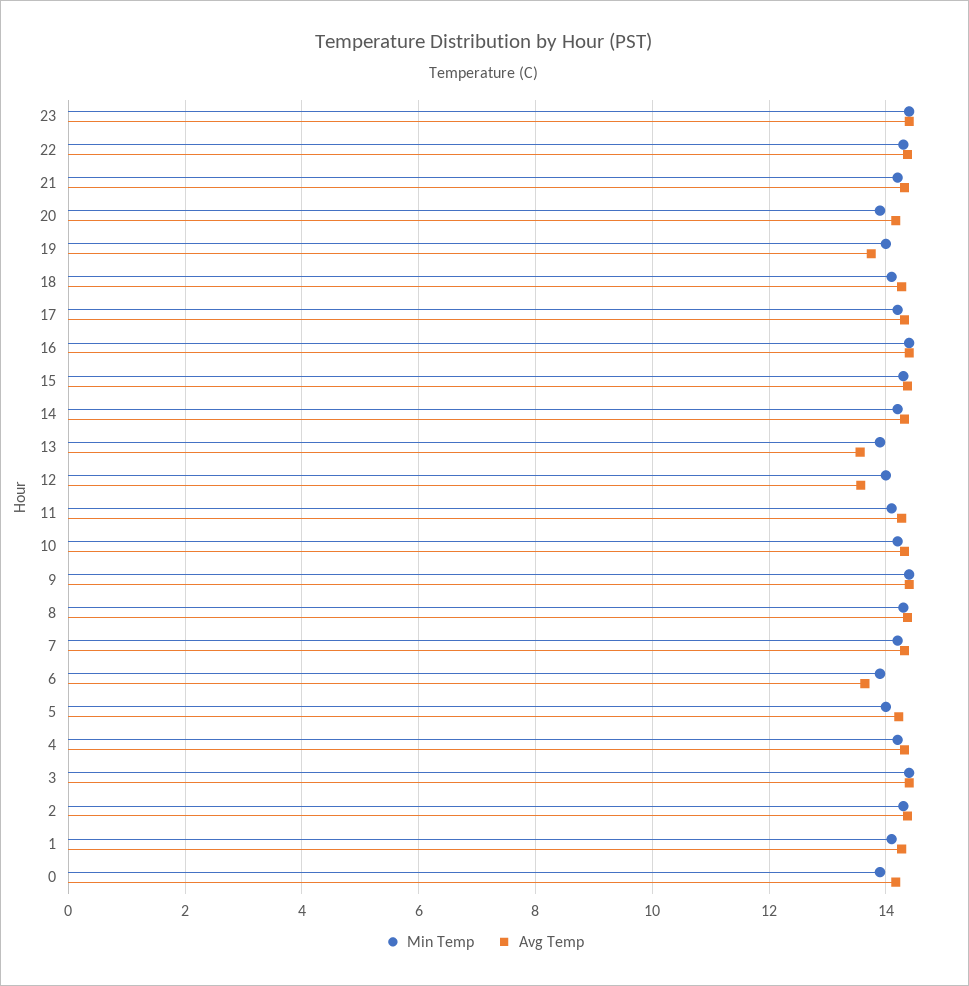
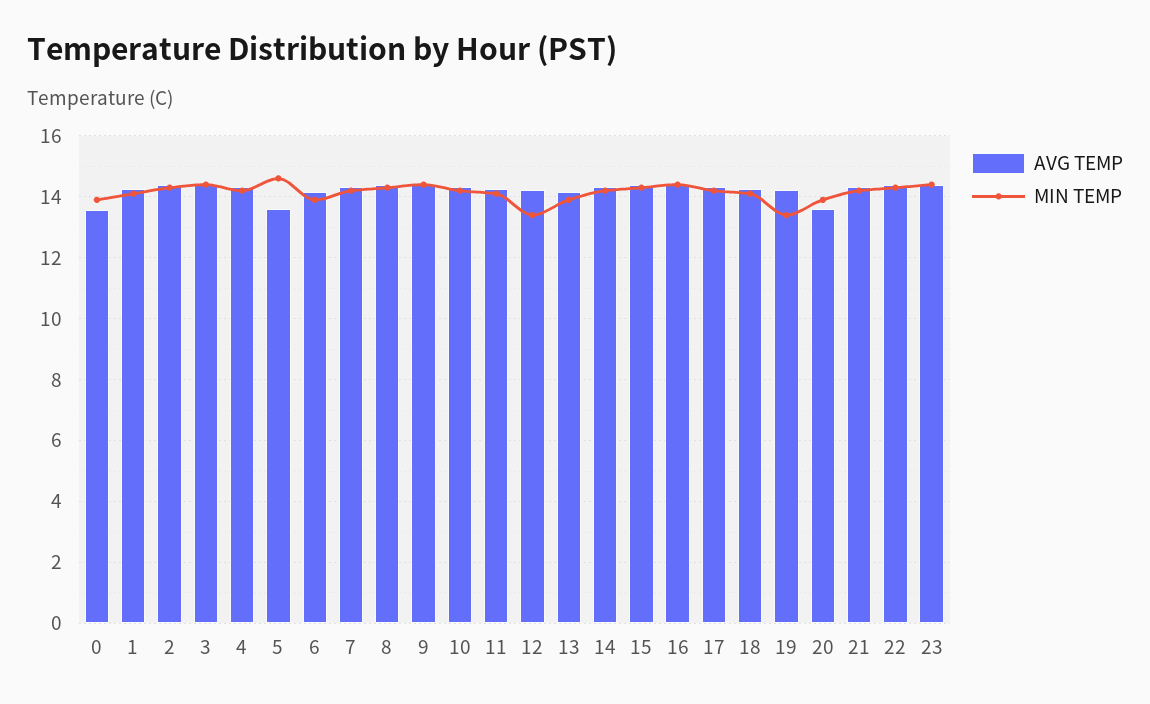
  {
    "Min Temp": {
      "23": 14.4,
      "22": 14.4,
      "21": 14.2,
      "20": 14,
-     "19": 14,
+     "19": 13.4,
      "18": 14.2,
      "17": 14.2,
      "16": 14.4,
      "15": 14.4,
      "14": 14.2,
      "13": 14,
-     "12": 14,
+     "12": 13.4,
      "11": 14.2,
      "10": 14.2,
      "9": 14.4,
      "8": 14.4,
      "7": 14.2,
      "6": 14,
-     "5": 14,
+     "5": 14.6,
      "4": 14.2,
      "3": 14.4,
      "2": 14.4,
      "1": 14.2,
      "0": 14
    },
    "Avg Temp": {
      "23": 14.4,
      "22": 14.4,
      "21": 14.4,
-     "20": 14.2,
+     "20": 13.6,
-     "19": 13.8,
+     "19": 14.2,
      "18": 14.2,
      "17": 14.4,
      "16": 14.4,
      "15": 14.4,
      "14": 14.4,
-     "13": 13.6,
+     "13": 14.2,
-     "12": 13.6,
+     "12": 14.2,
      "11": 14.2,
      "10": 14.4,
      "9": 14.4,
      "8": 14.4,
      "7": 14.4,
-     "6": 13.6,
+     "6": 14.2,
-     "5": 14.2,
+     "5": 13.6,
      "4": 14.4,
      "3": 14.4,
      "2": 14.4,
      "1": 14.2,
-     "0": 14.2
+     "0": 13.6
    }
  }

